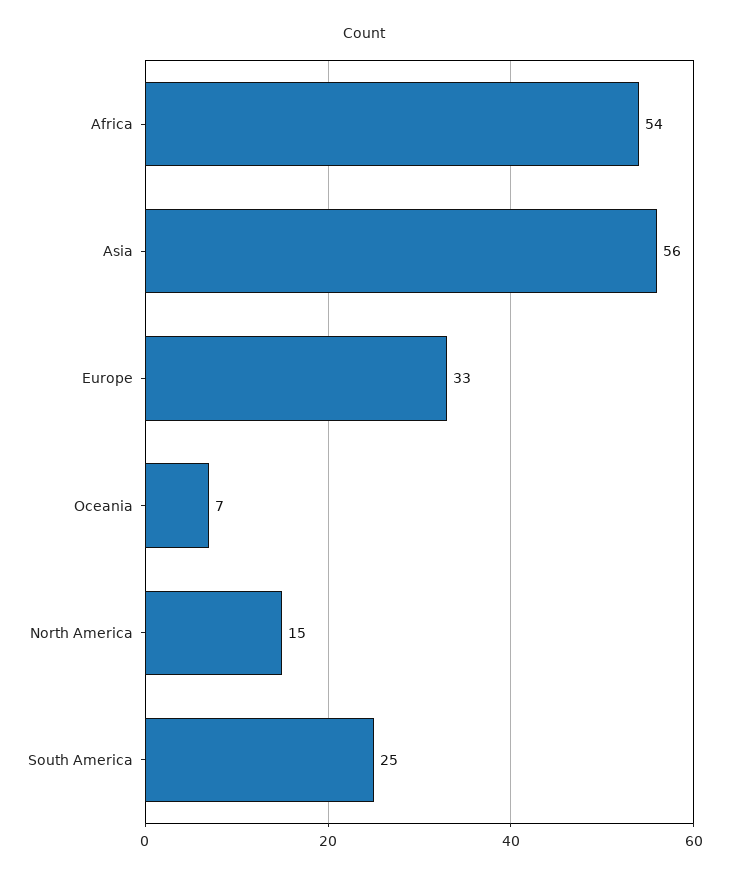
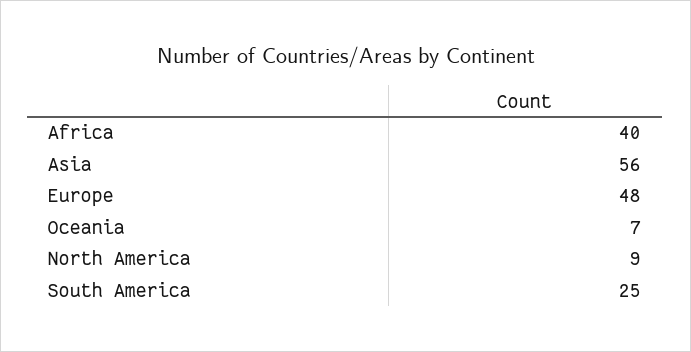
  {
-   "Africa": 54,
+   "Africa": 40,
    "Asia": 56,
-   "Europe": 33,
+   "Europe": 48,
    "Oceania": 7,
-   "North America": 15,
+   "North America": 9,
    "South America": 25
  }

